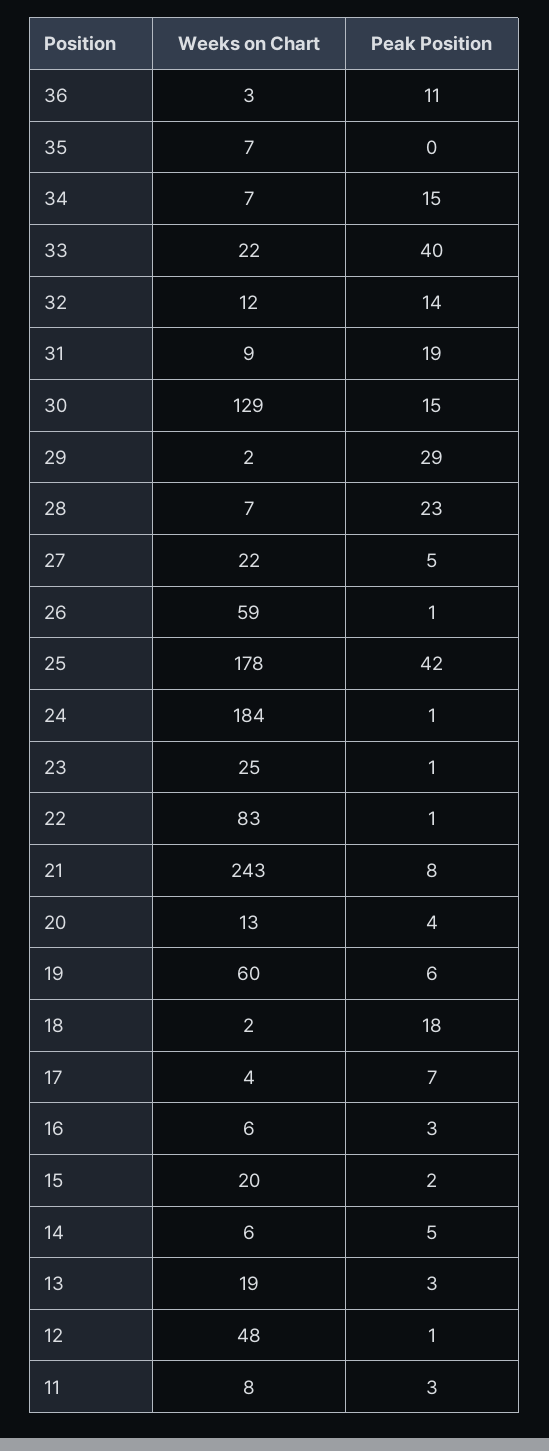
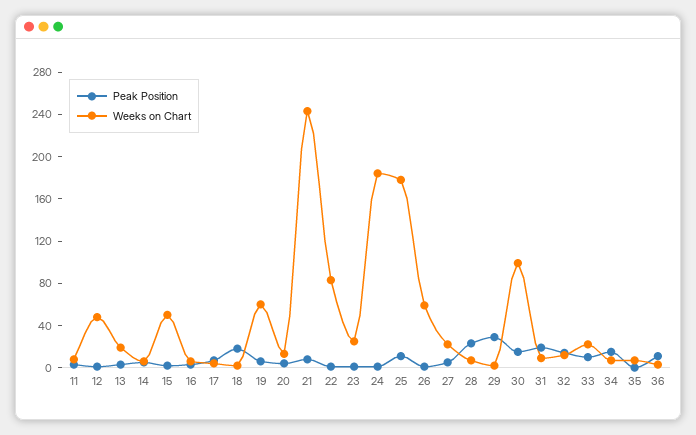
  {
    "Weeks on Chart": {
      "36": 3,
      "35": 7,
      "34": 7,
      "33": 22,
      "32": 12,
      "31": 9,
-     "30": 129,
+     "30": 100,
      "29": 2,
      "28": 7,
      "27": 22,
      "26": 59,
      "25": 178,
      "24": 184,
      "23": 25,
      "22": 83,
      "21": 243,
      "20": 13,
      "19": 60,
      "18": 2,
      "17": 4,
      "16": 6,
-     "15": 20,
+     "15": 50,
      "14": 6,
      "13": 19,
      "12": 48,
      "11": 8
    },
    "Peak Position": {
      "36": 11,
      "35": 0,
      "34": 15,
-     "33": 40,
+     "33": 10,
      "32": 14,
      "31": 19,
      "30": 15,
      "29": 29,
      "28": 23,
      "27": 5,
      "26": 1,
-     "25": 42,
+     "25": 10,
      "24": 1,
      "23": 1,
      "22": 1,
      "21": 8,
      "20": 4,
      "19": 6,
      "18": 18,
      "17": 7,
      "16": 3,
      "15": 2,
      "14": 5,
      "13": 3,
      "12": 1,
      "11": 3
    }
  }

